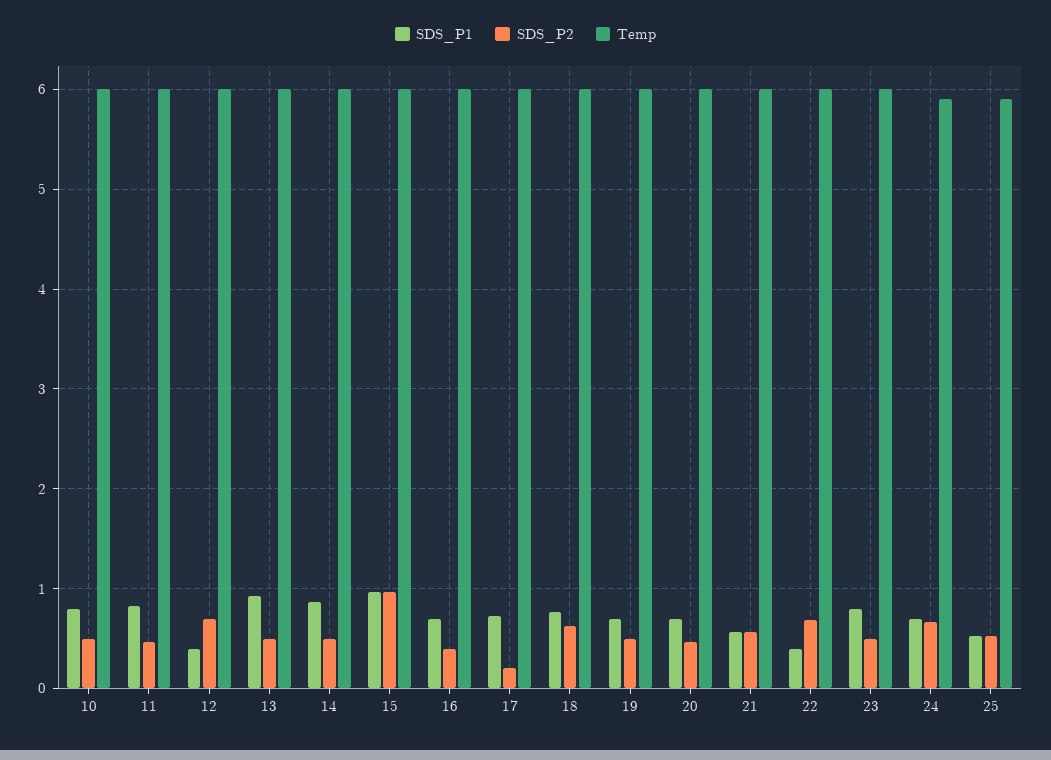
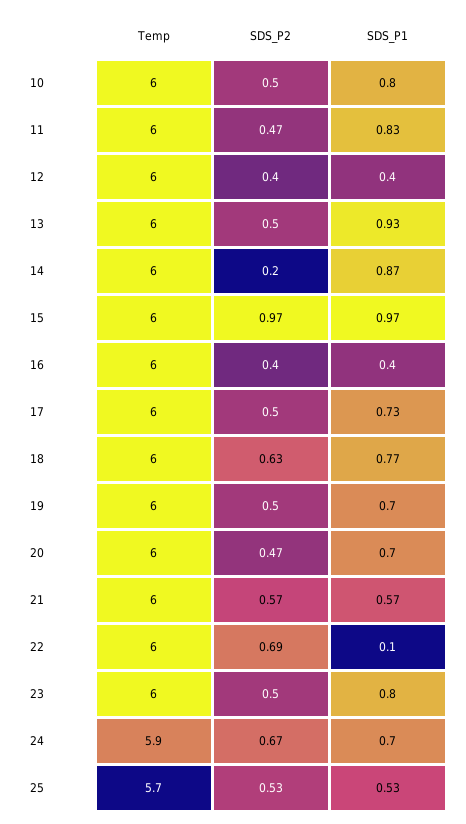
  {
    "SDS_P1": {
      "10": 0.8,
      "11": 0.83,
      "12": 0.4,
      "13": 0.93,
      "14": 0.87,
      "15": 0.97,
-     "16": 0.7,
+     "16": 0.4,
      "17": 0.73,
      "18": 0.77,
      "19": 0.7,
      "20": 0.7,
      "21": 0.57,
-     "22": 0.4,
+     "22": 0.1,
      "23": 0.8,
      "24": 0.7,
      "25": 0.53
    },
    "SDS_P2": {
      "10": 0.5,
      "11": 0.47,
-     "12": 0.7,
+     "12": 0.4,
      "13": 0.5,
-     "14": 0.5,
+     "14": 0.2,
      "15": 0.97,
      "16": 0.4,
-     "17": 0.2,
+     "17": 0.5,
      "18": 0.63,
      "19": 0.5,
      "20": 0.47,
      "21": 0.57,
      "22": 0.69,
      "23": 0.5,
      "24": 0.67,
      "25": 0.53
    },
    "Temp": {
      "10": 6,
      "11": 6,
      "12": 6,
      "13": 6,
      "14": 6,
      "15": 6,
      "16": 6,
      "17": 6,
      "18": 6,
      "19": 6,
      "20": 6,
      "21": 6,
      "22": 6,
      "23": 6,
      "24": 5.9,
-     "25": 5.9
+     "25": 5.7
    }
  }

